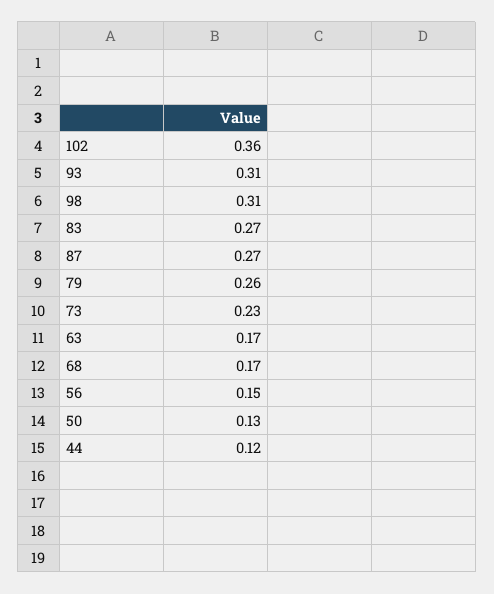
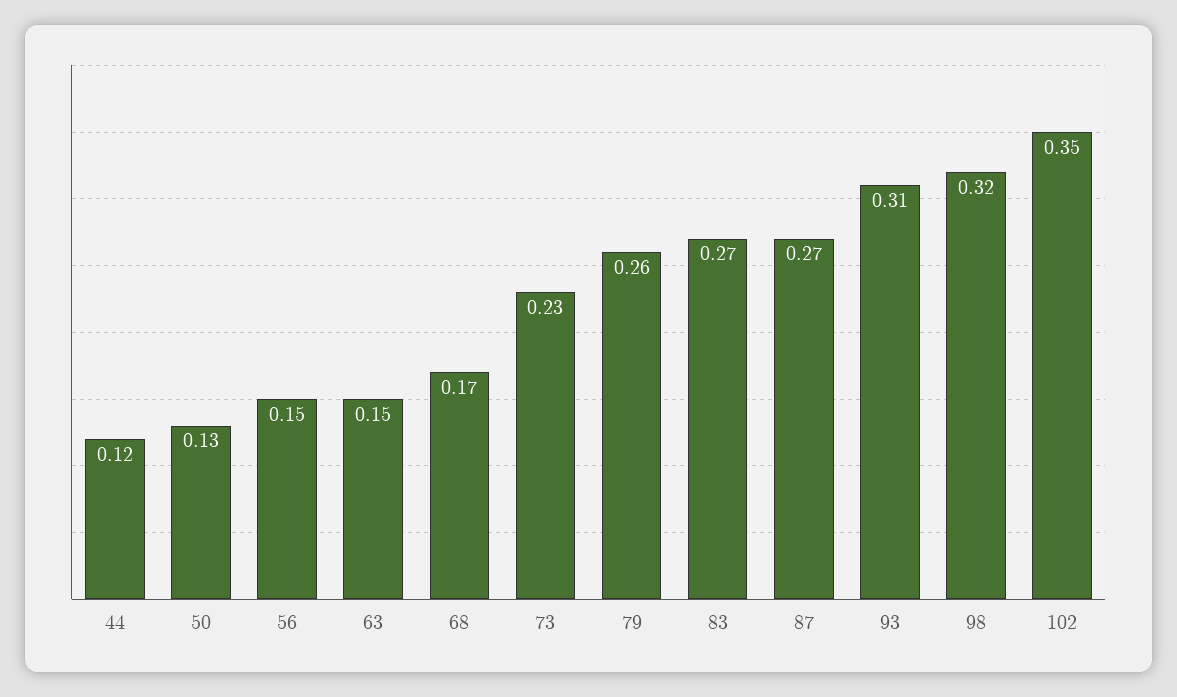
  {
-   "102": 0.36,
+   "102": 0.35,
    "93": 0.31,
-   "98": 0.31,
+   "98": 0.32,
    "83": 0.27,
    "87": 0.27,
    "79": 0.26,
    "73": 0.23,
-   "63": 0.17,
+   "63": 0.15,
    "68": 0.17,
    "56": 0.15,
    "50": 0.13,
    "44": 0.12
  }

